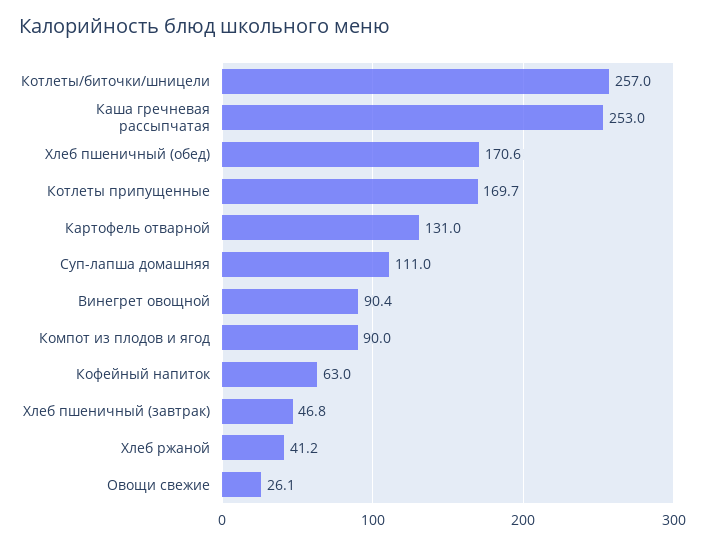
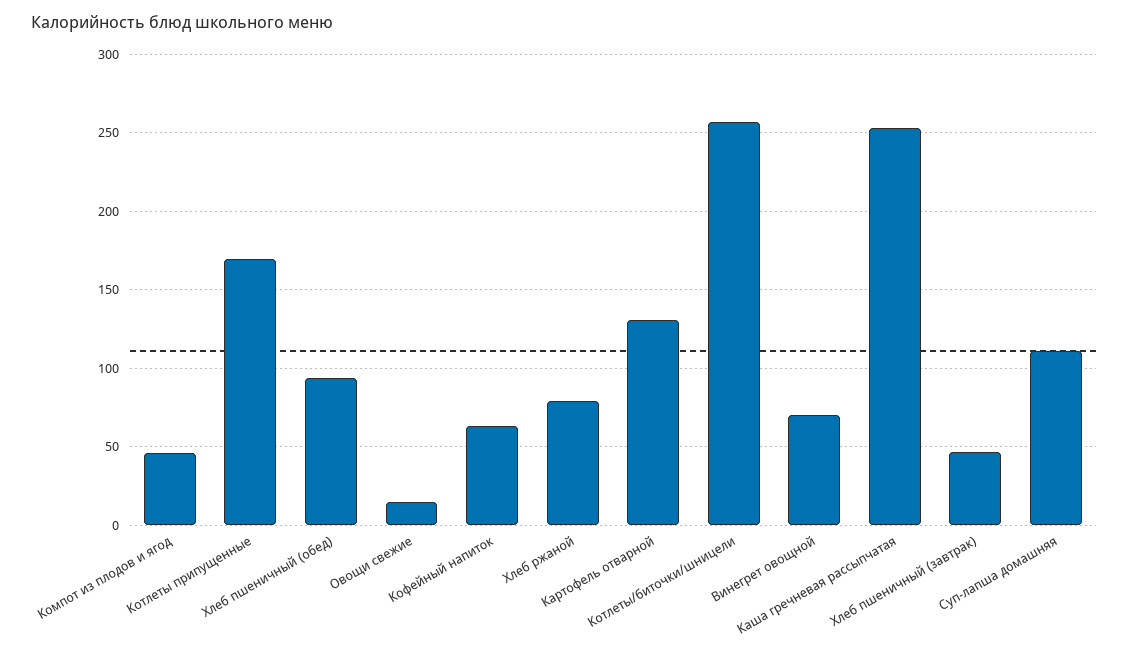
  {
    "Котлеты/биточки/шницели": 257,
    "Каша гречневая рассыпчатая": 253,
-   "Хлеб пшеничный (обед)": 170.6,
+   "Хлеб пшеничный (обед)": 95,
    "Котлеты припущенные": 169.7,
    "Картофель отварной": 131,
    "Суп-лапша домашняя": 111,
-   "Винегрет овощной": 90.4,
+   "Винегрет овощной": 70,
-   "Компот из плодов и ягод": 90,
+   "Компот из плодов и ягод": 45,
    "Кофейный напиток": 63,
    "Хлеб пшеничный (завтрак)": 46.8,
-   "Хлеб ржаной": 41.2,
+   "Хлеб ржаной": 80,
-   "Овощи свежие": 26.1
+   "Овощи свежие": 15
  }

